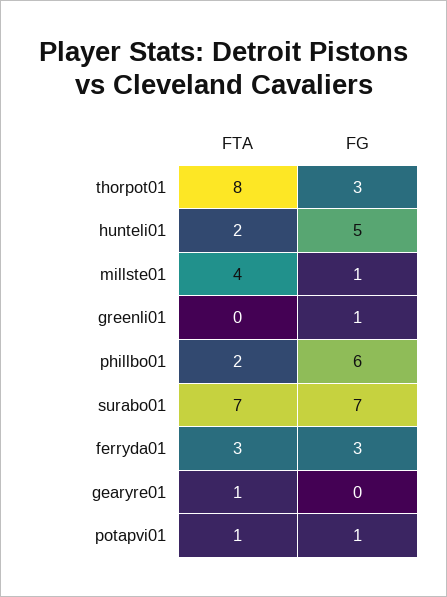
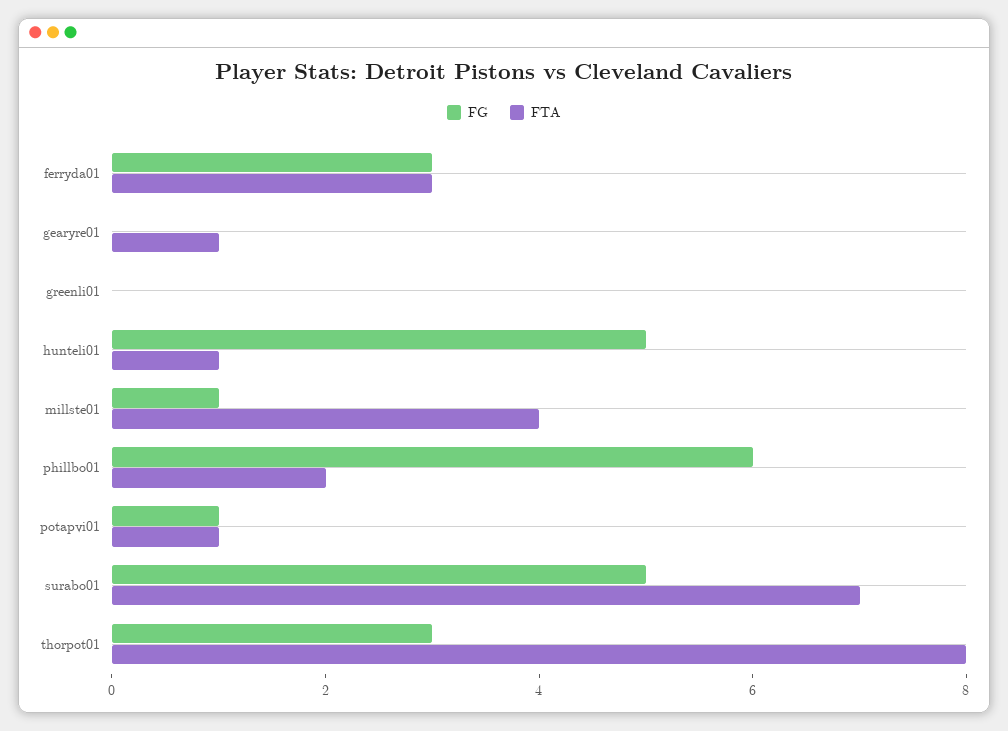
  {
    "FTA": {
      "thorpot01": 8,
-     "hunteli01": 2,
+     "hunteli01": 1,
      "millste01": 4,
      "greenli01": 0,
      "phillbo01": 2,
      "surabo01": 7,
      "ferryda01": 3,
      "gearyre01": 1,
      "potapvi01": 1
    },
    "FG": {
      "thorpot01": 3,
      "hunteli01": 5,
      "millste01": 1,
-     "greenli01": 1,
+     "greenli01": 0,
      "phillbo01": 6,
-     "surabo01": 7,
+     "surabo01": 5,
      "ferryda01": 3,
      "gearyre01": 0,
      "potapvi01": 1
    }
  }

